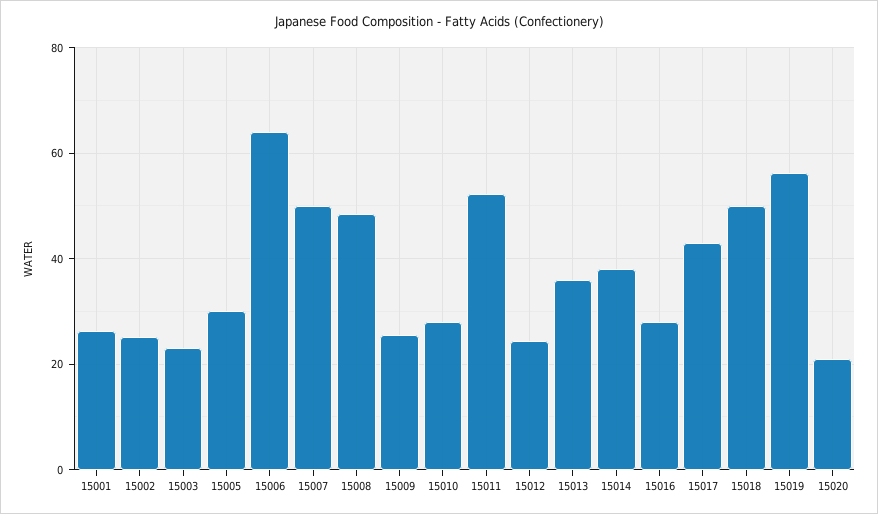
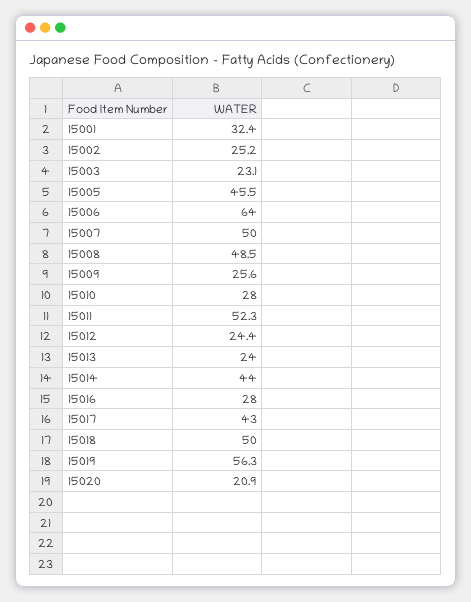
  {
-   "15001": 26,
+   "15001": 32.4,
    "15002": 25.2,
    "15003": 23.1,
-   "15005": 30,
+   "15005": 45.5,
    "15006": 64,
    "15007": 50,
    "15008": 48.5,
    "15009": 25.6,
    "15010": 28,
    "15011": 52.3,
    "15012": 24.4,
-   "15013": 36,
+   "15013": 24,
-   "15014": 38,
+   "15014": 44,
    "15016": 28,
    "15017": 43,
    "15018": 50,
    "15019": 56.3,
    "15020": 20.9
  }

